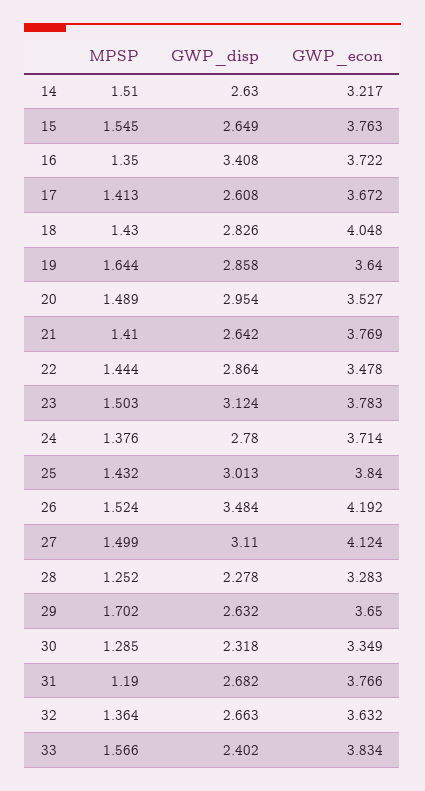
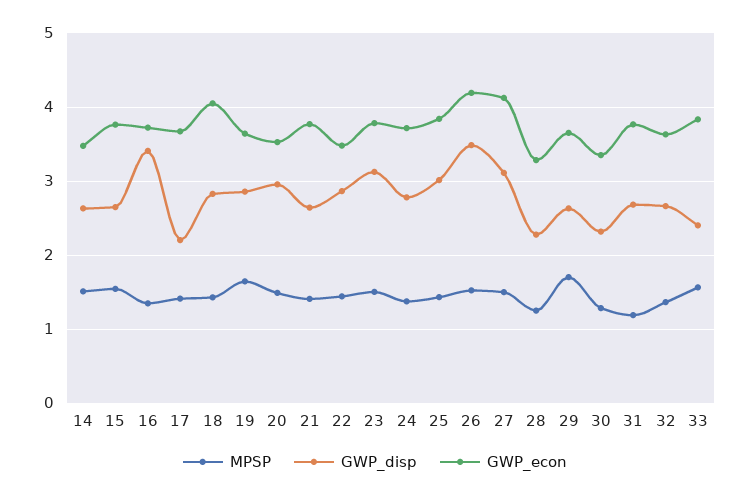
  {
    "MPSP": {
      "14": 1.51,
      "15": 1.545,
      "16": 1.35,
      "17": 1.413,
      "18": 1.43,
      "19": 1.644,
      "20": 1.489,
      "21": 1.41,
      "22": 1.444,
      "23": 1.503,
      "24": 1.376,
      "25": 1.432,
      "26": 1.524,
      "27": 1.499,
      "28": 1.252,
      "29": 1.702,
      "30": 1.285,
      "31": 1.19,
      "32": 1.364,
      "33": 1.566
    },
    "GWP_disp": {
      "14": 2.63,
      "15": 2.649,
      "16": 3.408,
-     "17": 2.608,
+     "17": 2.2,
      "18": 2.826,
      "19": 2.858,
      "20": 2.954,
      "21": 2.642,
      "22": 2.864,
      "23": 3.124,
      "24": 2.78,
      "25": 3.013,
      "26": 3.484,
      "27": 3.11,
      "28": 2.278,
      "29": 2.632,
      "30": 2.318,
      "31": 2.682,
      "32": 2.663,
      "33": 2.402
    },
    "GWP_econ": {
-     "14": 3.217,
+     "14": 3.5,
      "15": 3.763,
      "16": 3.722,
      "17": 3.672,
      "18": 4.048,
      "19": 3.64,
      "20": 3.527,
      "21": 3.769,
      "22": 3.478,
      "23": 3.783,
      "24": 3.714,
      "25": 3.84,
      "26": 4.192,
      "27": 4.124,
      "28": 3.283,
      "29": 3.65,
      "30": 3.349,
      "31": 3.766,
      "32": 3.632,
      "33": 3.834
    }
  }

